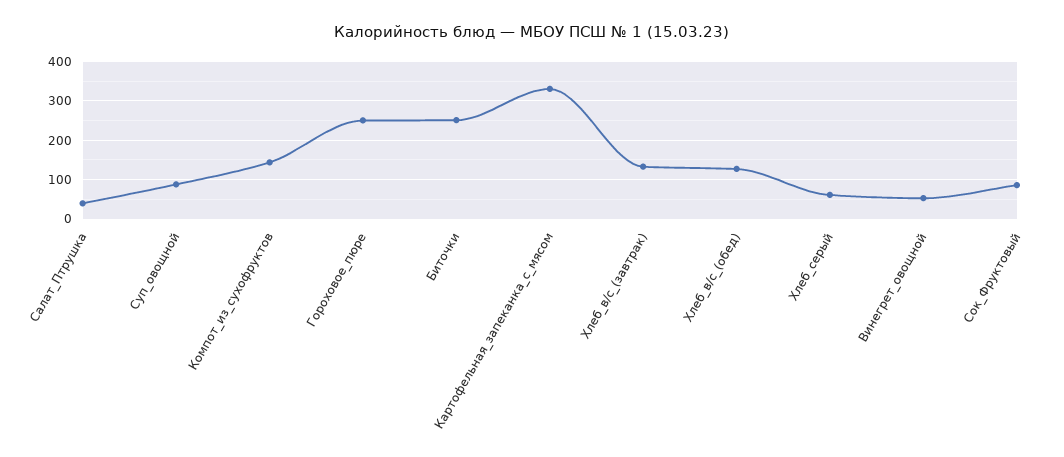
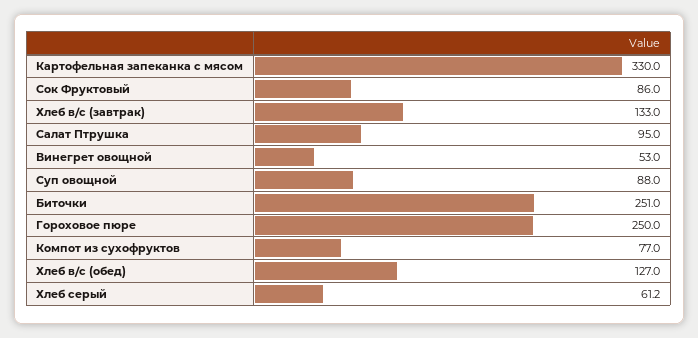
  {
-   "Салат_Птрушка": 40,
+   "Салат_Птрушка": 95,
    "Суп_овощной": 88,
-   "Компот_из_сухофруктов": 140,
+   "Компот_из_сухофруктов": 77,
    "Гороховое_пюре": 250,
    "Биточки": 251,
    "Картофельная_запеканка_с_мясом": 330,
    "Хлеб_в/с_(завтрак)": 133,
    "Хлеб_в/с_(обед)": 127,
    "Хлеб_серый": 61.2,
    "Винегрет_овощной": 53,
    "Сок_Фруктовый": 86
  }

